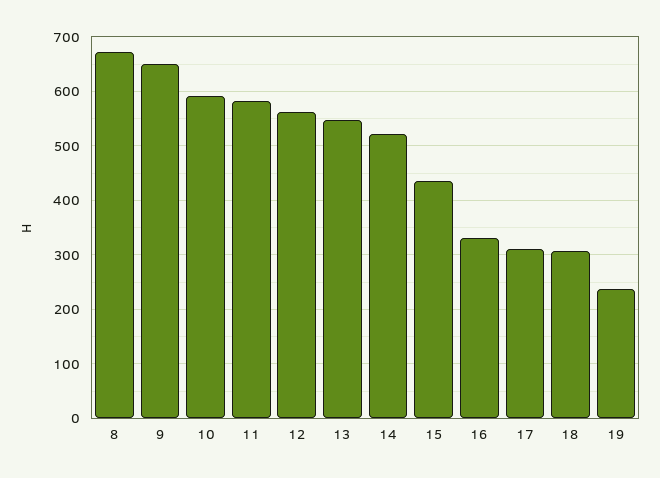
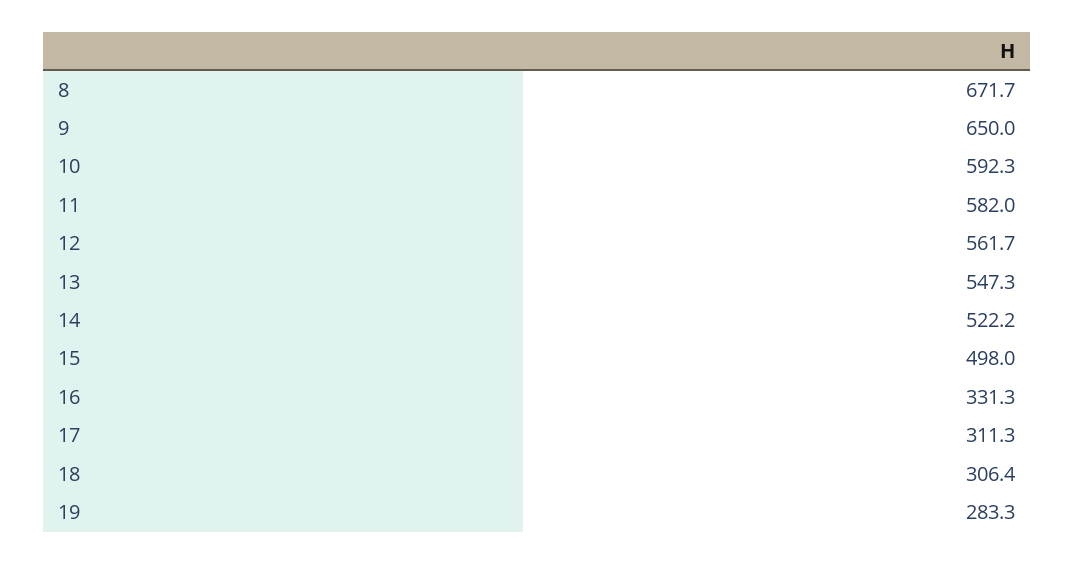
  {
    "8": 671.7,
    "9": 650,
    "10": 592.3,
    "11": 582,
    "12": 561.7,
    "13": 547.3,
    "14": 522.2,
-   "15": 440,
+   "15": 498,
    "16": 331.3,
    "17": 311.3,
    "18": 306.4,
-   "19": 240
+   "19": 283.3
  }

